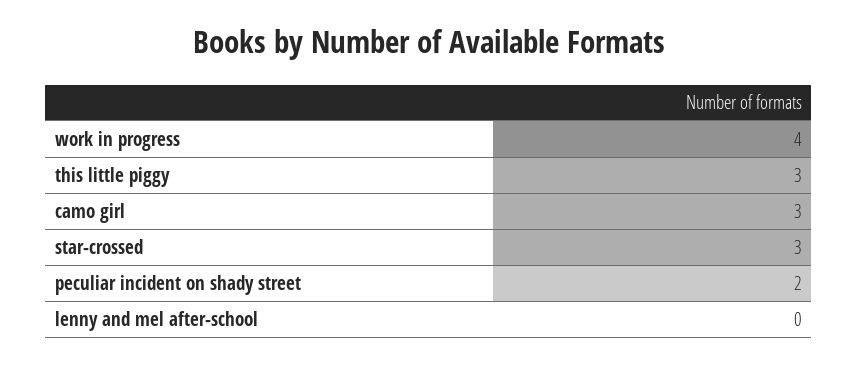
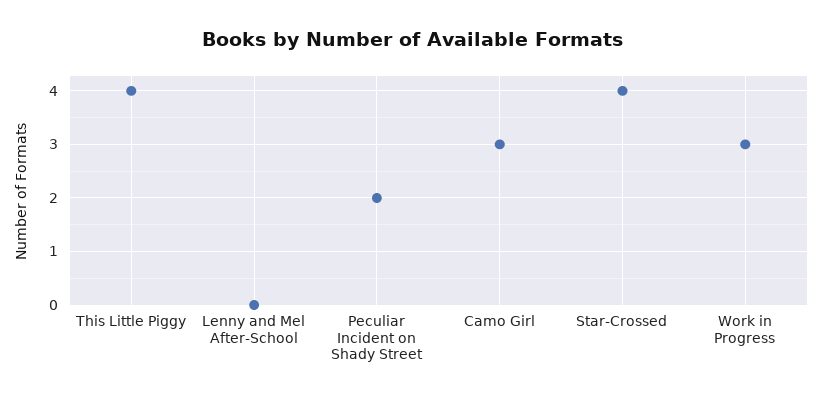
  {
-   "work in progress": 4,
+   "work in progress": 3,
-   "this little piggy": 3,
+   "this little piggy": 4,
    "camo girl": 3,
-   "star-crossed": 3,
+   "star-crossed": 4,
    "peculiar incident on shady street": 2,
    "lenny and mel after-school": 0
  }

